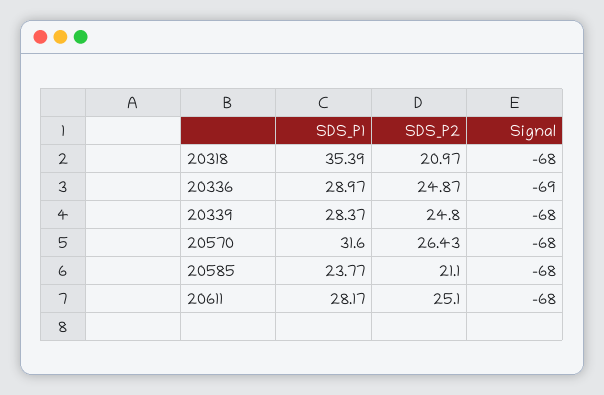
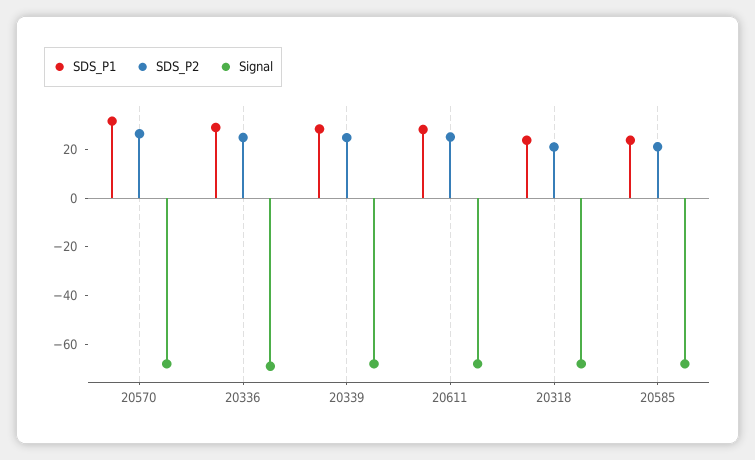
  {
    "SDS_P1": {
-     "20318": 35.39,
+     "20318": 25,
      "20336": 28.97,
      "20339": 28.37,
      "20570": 31.6,
      "20585": 23.77,
      "20611": 28.17
    },
    "SDS_P2": {
      "20318": 20.97,
      "20336": 24.87,
      "20339": 24.8,
      "20570": 26.43,
      "20585": 21.1,
      "20611": 25.1
    },
    "Signal": {
      "20318": -68,
      "20336": -69,
      "20339": -68,
      "20570": -68,
      "20585": -68,
      "20611": -68
    }
  }

